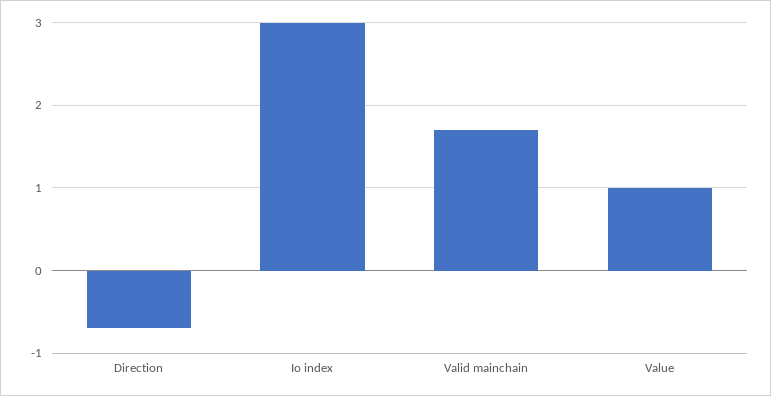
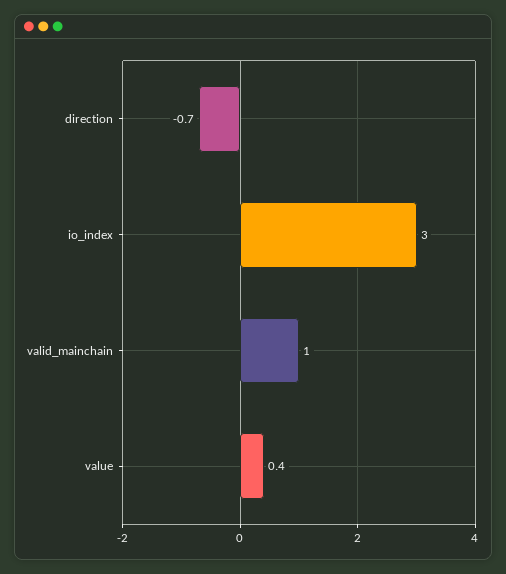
  {
    "Direction": -0.7,
    "Io index": 3,
-   "Valid mainchain": 1.7,
+   "Valid mainchain": 1,
-   "Value": 1
+   "Value": 0.4
  }

